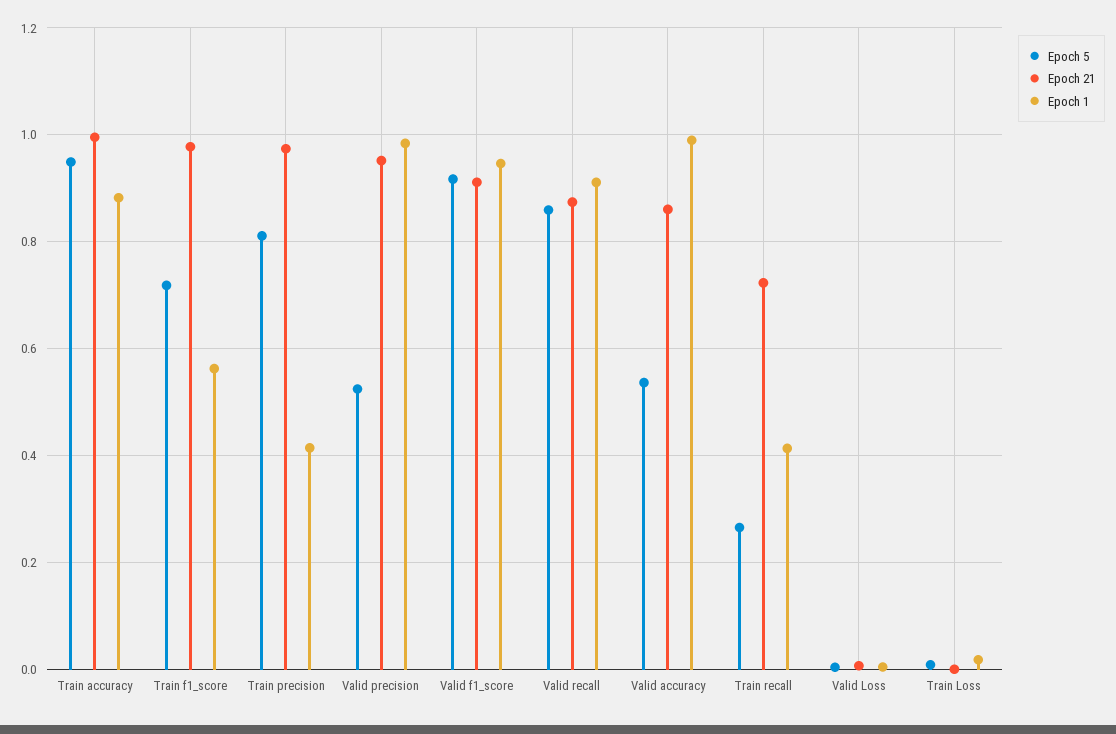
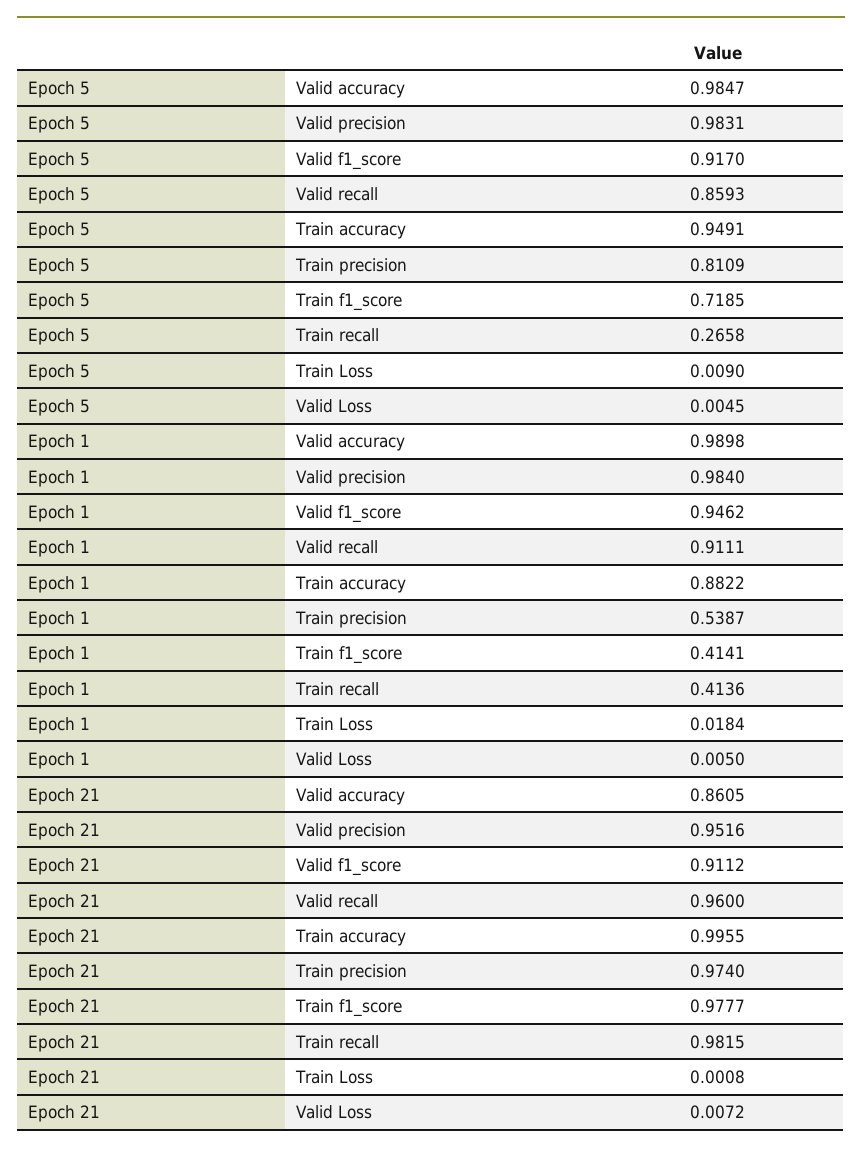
  {
    "Epoch 5": {
      "Train accuracy": 0.9491,
      "Train f1_score": 0.7185,
      "Train precision": 0.8109,
-     "Valid precision": 0.52,
+     "Valid precision": 0.9831,
      "Valid f1_score": 0.917,
      "Valid recall": 0.8593,
-     "Valid accuracy": 0.54,
+     "Valid accuracy": 0.9847,
      "Train recall": 0.2658,
      "Valid Loss": 0.0045,
      "Train Loss": 0.009
    },
    "Epoch 21": {
      "Train accuracy": 0.9955,
      "Train f1_score": 0.9777,
      "Train precision": 0.974,
      "Valid precision": 0.9516,
      "Valid f1_score": 0.9112,
-     "Valid recall": 0.88,
+     "Valid recall": 0.96,
      "Valid accuracy": 0.8605,
-     "Train recall": 0.72,
+     "Train recall": 0.9815,
      "Valid Loss": 0.0072,
      "Train Loss": 0.0008
    },
    "Epoch 1": {
      "Train accuracy": 0.8822,
-     "Train f1_score": 0.56,
+     "Train f1_score": 0.4141,
-     "Train precision": 0.42,
+     "Train precision": 0.5387,
      "Valid precision": 0.984,
      "Valid f1_score": 0.9462,
      "Valid recall": 0.9111,
      "Valid accuracy": 0.9898,
      "Train recall": 0.4136,
      "Valid Loss": 0.005,
      "Train Loss": 0.0184
    }
  }

